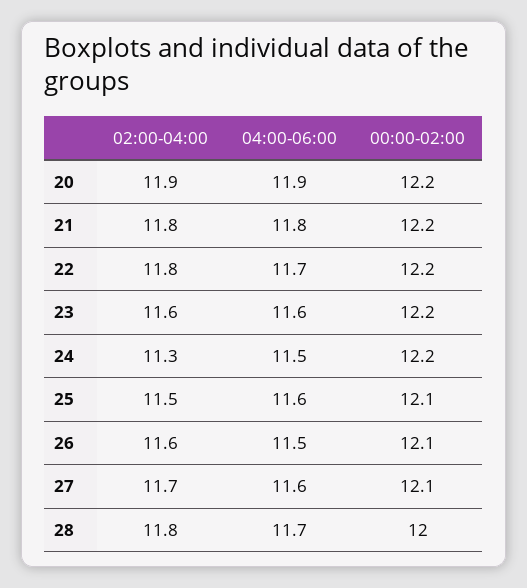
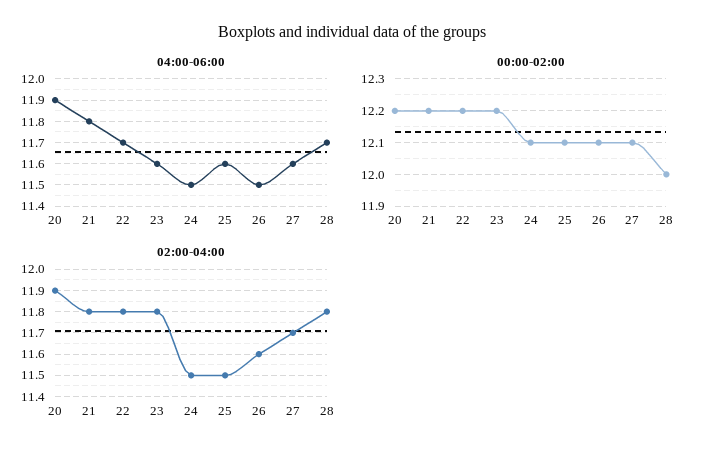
  {
    "02:00-04:00": {
      "20": 11.9,
      "21": 11.8,
      "22": 11.8,
-     "23": 11.6,
+     "23": 11.8,
-     "24": 11.3,
+     "24": 11.5,
      "25": 11.5,
      "26": 11.6,
      "27": 11.7,
      "28": 11.8
    },
    "04:00-06:00": {
      "20": 11.9,
      "21": 11.8,
      "22": 11.7,
      "23": 11.6,
      "24": 11.5,
      "25": 11.6,
      "26": 11.5,
      "27": 11.6,
      "28": 11.7
    },
    "00:00-02:00": {
      "20": 12.2,
      "21": 12.2,
      "22": 12.2,
      "23": 12.2,
-     "24": 12.2,
+     "24": 12.1,
      "25": 12.1,
      "26": 12.1,
      "27": 12.1,
      "28": 12
    }
  }

